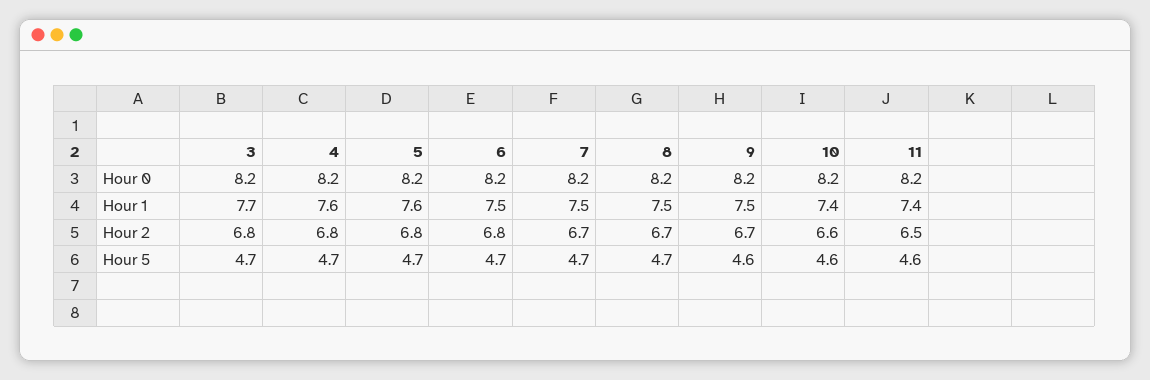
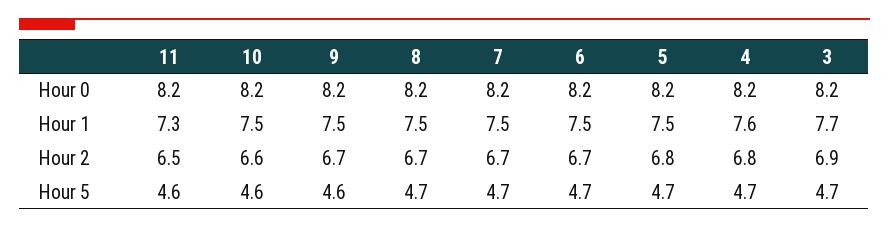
  {
    "3": {
      "Hour 0": 8.2,
      "Hour 1": 7.7,
-     "Hour 2": 6.8,
+     "Hour 2": 6.9,
      "Hour 5": 4.7
    },
    "4": {
      "Hour 0": 8.2,
      "Hour 1": 7.6,
      "Hour 2": 6.8,
      "Hour 5": 4.7
    },
    "5": {
      "Hour 0": 8.2,
-     "Hour 1": 7.6,
+     "Hour 1": 7.5,
      "Hour 2": 6.8,
      "Hour 5": 4.7
    },
    "6": {
      "Hour 0": 8.2,
      "Hour 1": 7.5,
-     "Hour 2": 6.8,
+     "Hour 2": 6.7,
      "Hour 5": 4.7
    },
    "7": {
      "Hour 0": 8.2,
      "Hour 1": 7.5,
      "Hour 2": 6.7,
      "Hour 5": 4.7
    },
    "8": {
      "Hour 0": 8.2,
      "Hour 1": 7.5,
      "Hour 2": 6.7,
      "Hour 5": 4.7
    },
    "9": {
      "Hour 0": 8.2,
      "Hour 1": 7.5,
      "Hour 2": 6.7,
      "Hour 5": 4.6
    },
    "10": {
      "Hour 0": 8.2,
-     "Hour 1": 7.4,
+     "Hour 1": 7.5,
      "Hour 2": 6.6,
      "Hour 5": 4.6
    },
    "11": {
      "Hour 0": 8.2,
-     "Hour 1": 7.4,
+     "Hour 1": 7.3,
      "Hour 2": 6.5,
      "Hour 5": 4.6
    }
  }

